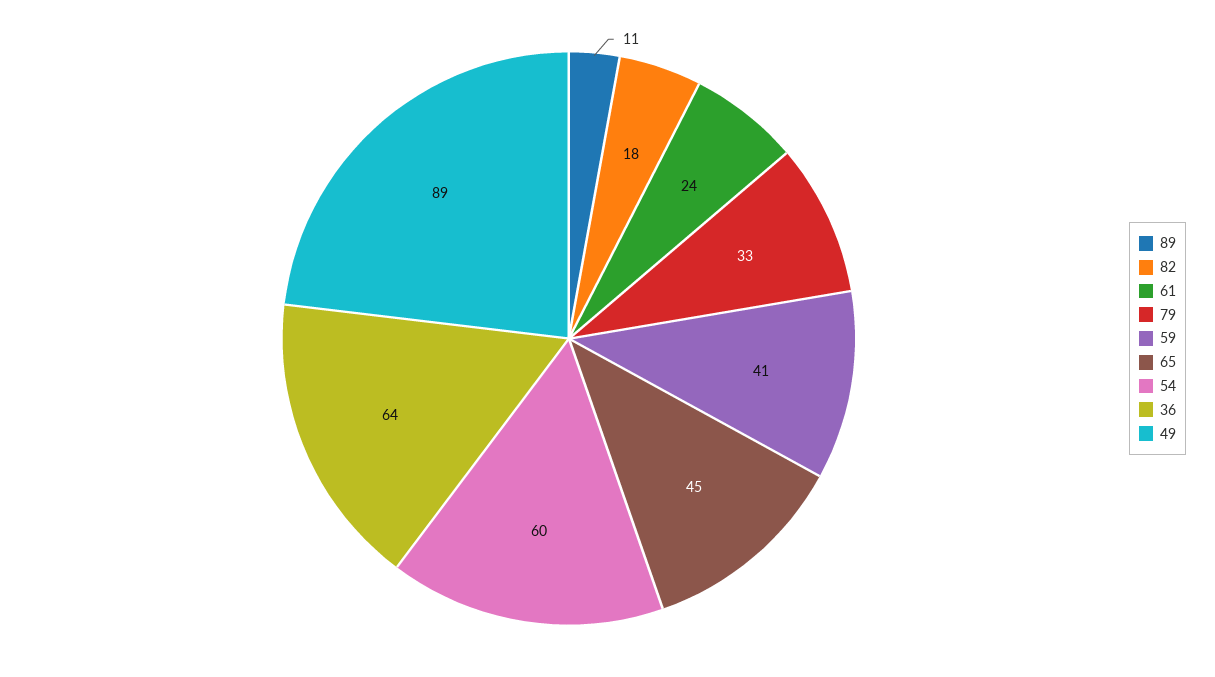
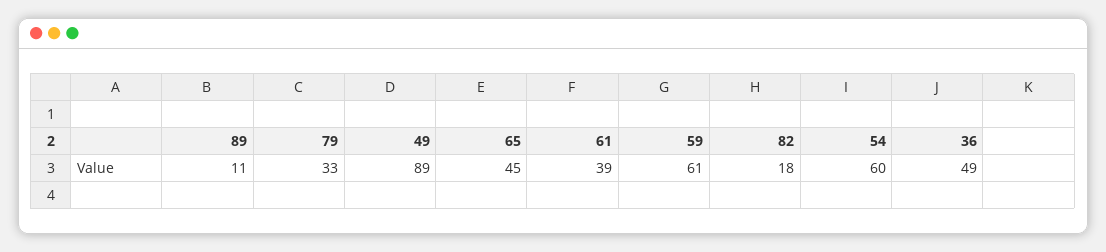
  {
    "89": 11,
    "82": 18,
-   "61": 24,
+   "61": 39,
    "79": 33,
-   "59": 41,
+   "59": 61,
    "65": 45,
    "54": 60,
-   "36": 64,
+   "36": 49,
    "49": 89
  }

